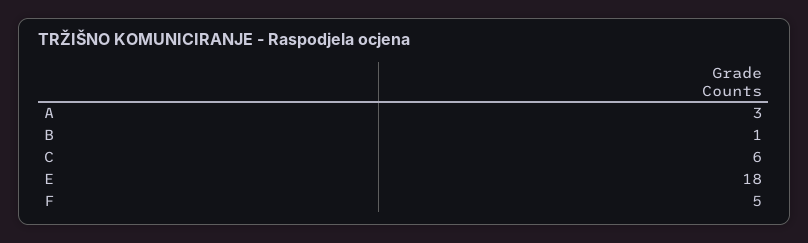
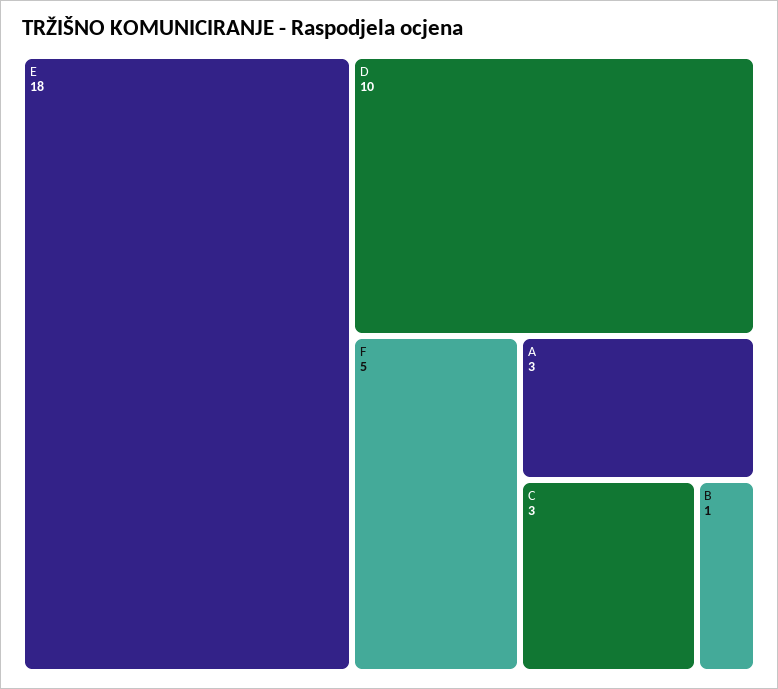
  {
    "A": 3,
    "B": 1,
-   "C": 6,
+   "C": 3,
    "E": 18,
-   "F": 5
+   "F": 5,
+   "D": 10
  }

